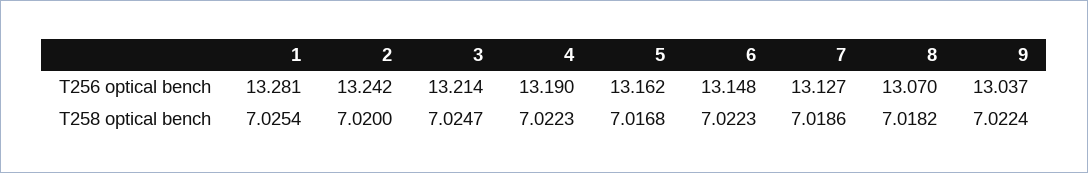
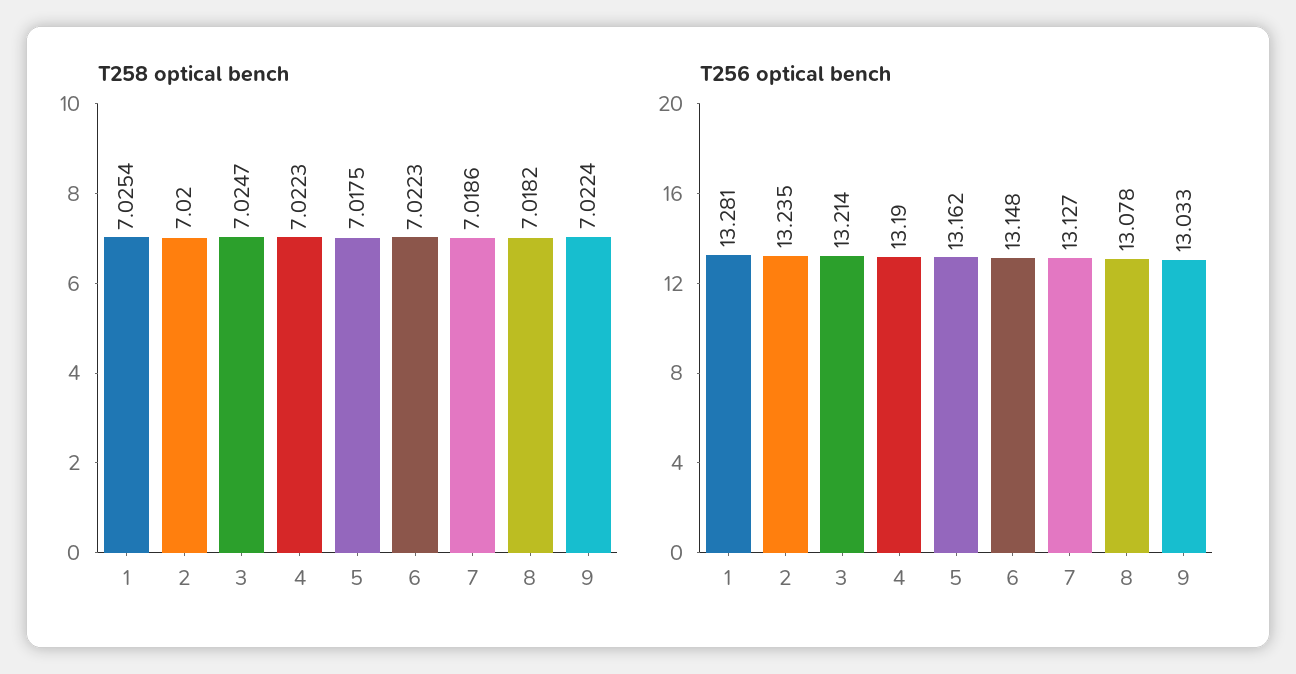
  {
    "T256 optical bench": {
      "1": 13.281,
-     "2": 13.242,
+     "2": 13.235,
      "3": 13.214,
      "4": 13.19,
      "5": 13.162,
      "6": 13.148,
      "7": 13.127,
-     "8": 13.07,
+     "8": 13.078,
-     "9": 13.037
+     "9": 13.033
    },
    "T258 optical bench": {
      "1": 7.0254,
      "2": 7.02,
      "3": 7.0247,
      "4": 7.0223,
-     "5": 7.0168,
+     "5": 7.0175,
      "6": 7.0223,
      "7": 7.0186,
      "8": 7.0182,
      "9": 7.0224
    }
  }

